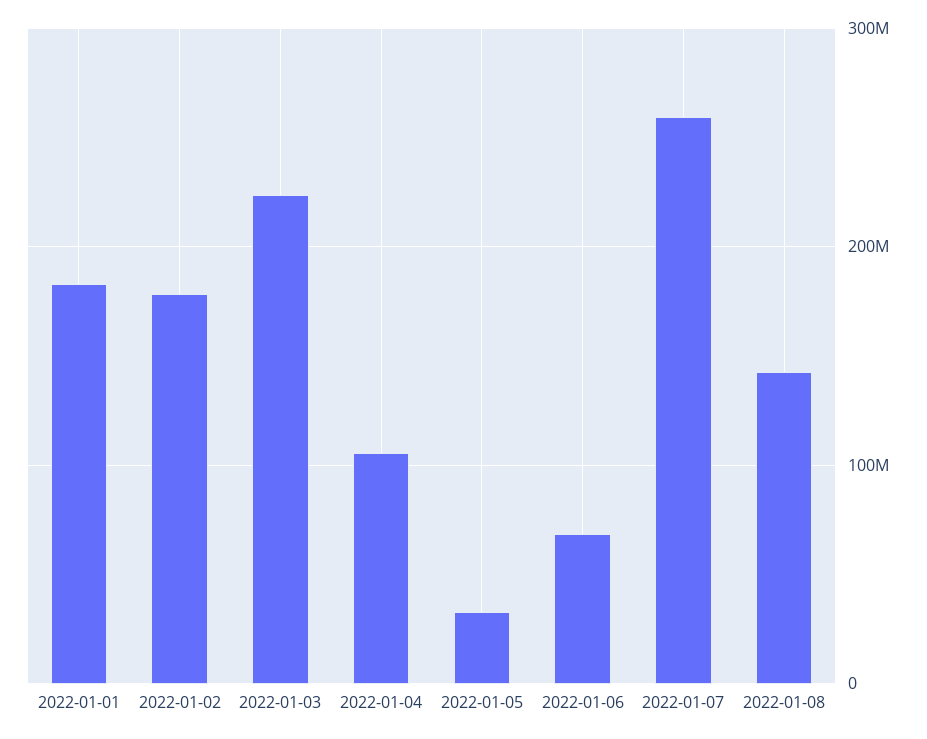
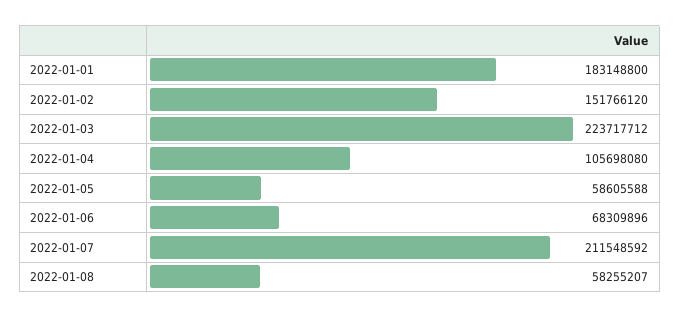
  {
    "2022-01-01": 183148800,
-   "2022-01-02": 180000000,
+   "2022-01-02": 151766120,
    "2022-01-03": 223717712,
    "2022-01-04": 105698080,
-   "2022-01-05": 30000000,
+   "2022-01-05": 58605588,
    "2022-01-06": 68309896,
-   "2022-01-07": 260000000,
+   "2022-01-07": 211548592,
-   "2022-01-08": 140000000
+   "2022-01-08": 58255207
  }

